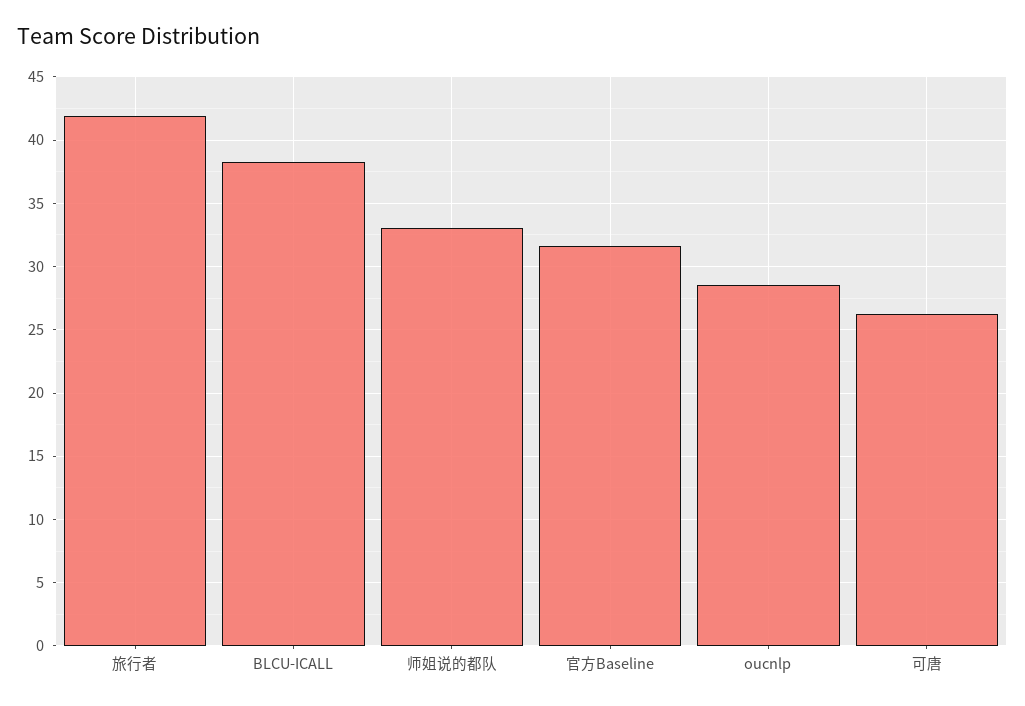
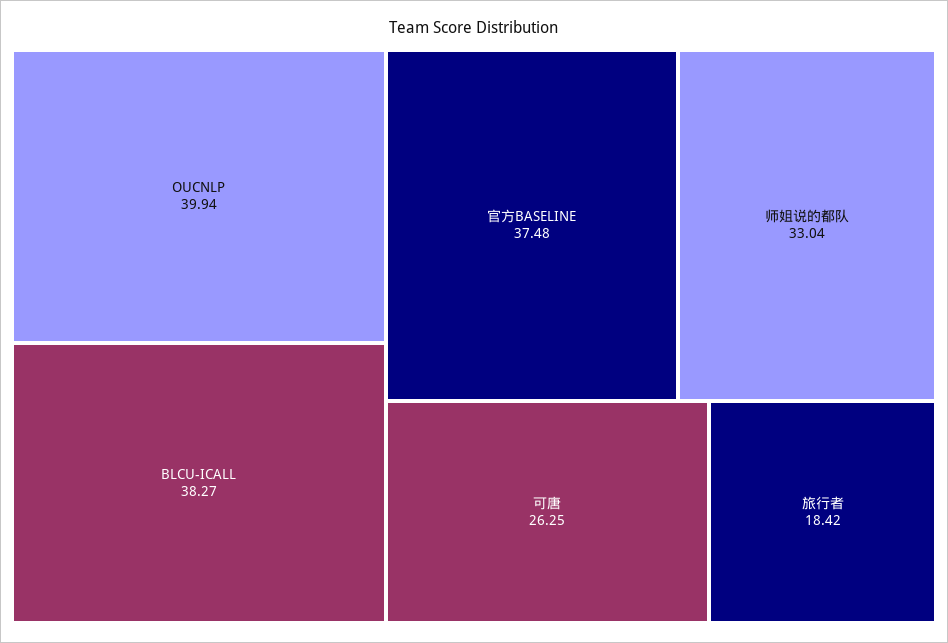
  {
-   "旅行者": 42,
+   "旅行者": 18.42,
    "BLCU-ICALL": 38.27,
    "师姐说的都队": 33.04,
-   "官方Baseline": 31.5,
+   "官方Baseline": 37.48,
-   "oucnlp": 28.5,
+   "oucnlp": 39.94,
    "可唐": 26.25
  }

